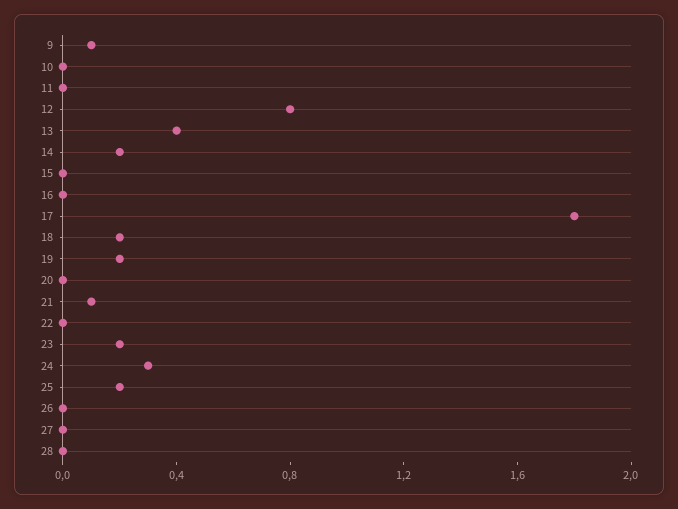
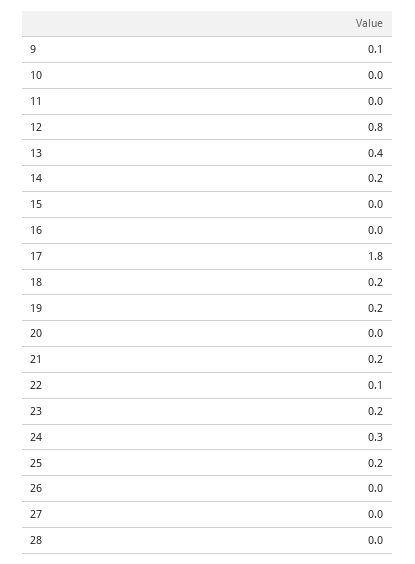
  {
    "9": 0.1,
    "10": 0,
    "11": 0,
    "12": 0.8,
    "13": 0.4,
    "14": 0.2,
    "15": 0,
    "16": 0,
    "17": 1.8,
    "18": 0.2,
    "19": 0.2,
    "20": 0,
-   "21": 0.1,
+   "21": 0.2,
-   "22": 0,
+   "22": 0.1,
    "23": 0.2,
    "24": 0.3,
    "25": 0.2,
    "26": 0,
    "27": 0,
    "28": 0
  }

